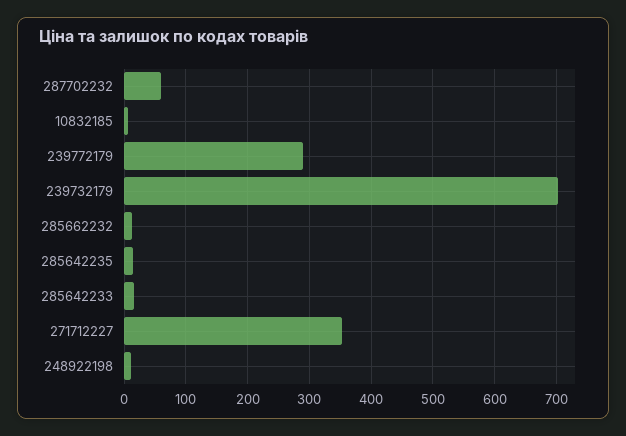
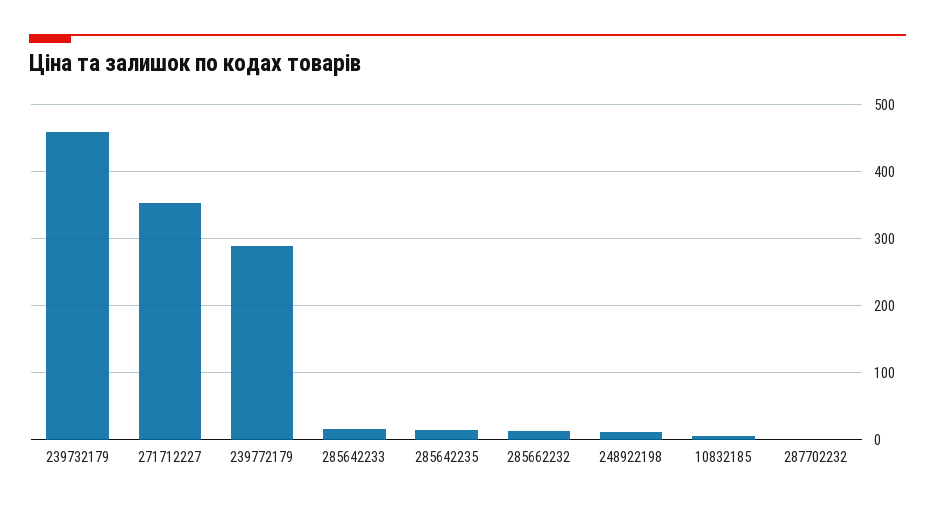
  {
-   "287702232": 60,
+   "287702232": 0,
    "10832185": 10,
    "239772179": 290,
-   "239732179": 700,
+   "239732179": 460,
    "285662232": 10,
    "285642235": 10,
    "285642233": 20,
    "271712227": 350,
    "248922198": 10
  }

